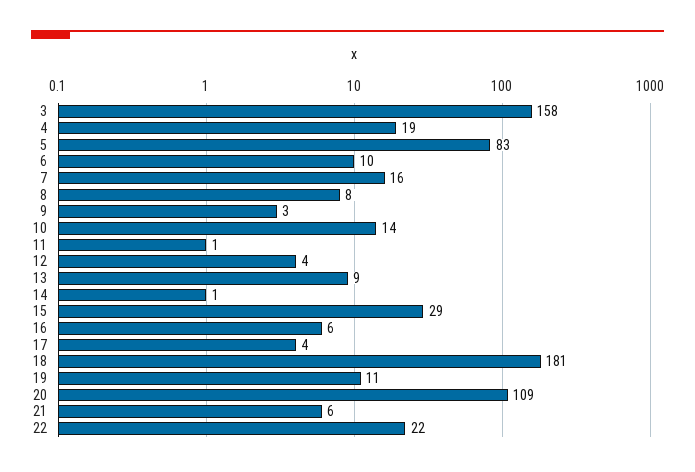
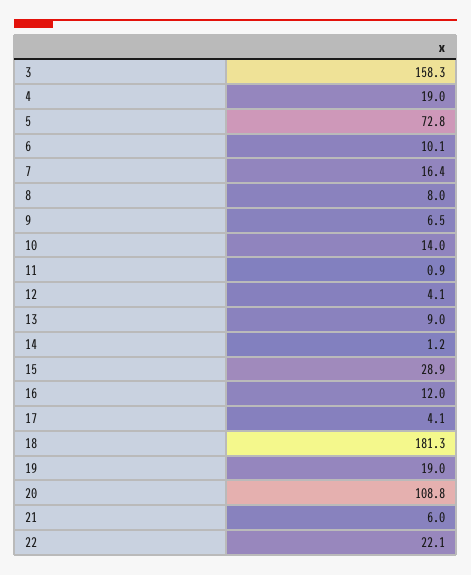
  {
    "3": 158.3,
    "4": 19,
-   "5": 83,
+   "5": 72.8,
    "6": 10.1,
    "7": 16.4,
    "8": 8,
-   "9": 3,
+   "9": 6.5,
    "10": 14,
    "11": 0.9,
    "12": 4.1,
    "13": 9,
    "14": 1.2,
    "15": 28.9,
-   "16": 6,
+   "16": 12,
    "17": 4.1,
    "18": 181.3,
-   "19": 11,
+   "19": 19,
    "20": 108.8,
    "21": 6,
    "22": 22.1
  }

